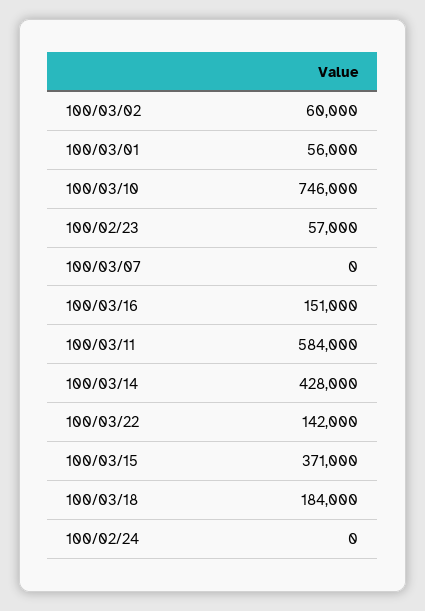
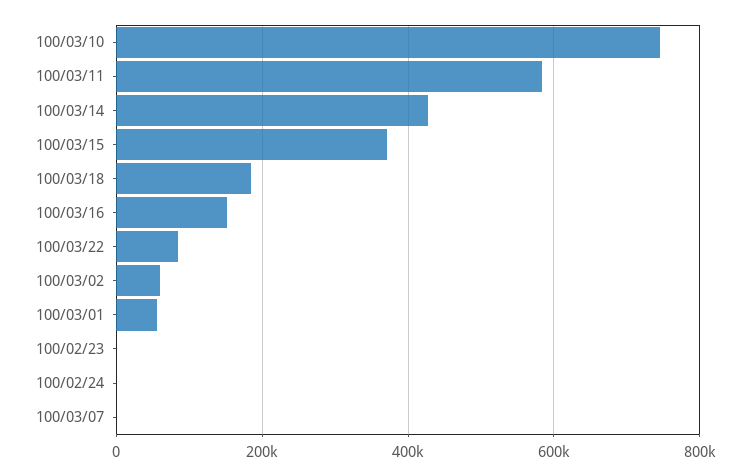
  {
    "100/03/02": 60000,
    "100/03/01": 56000,
    "100/03/10": 746000,
-   "100/02/23": 57000,
+   "100/02/23": 0,
    "100/03/07": 0,
    "100/03/16": 151000,
    "100/03/11": 584000,
    "100/03/14": 428000,
-   "100/03/22": 142000,
+   "100/03/22": 80000,
    "100/03/15": 371000,
    "100/03/18": 184000,
    "100/02/24": 0
  }

